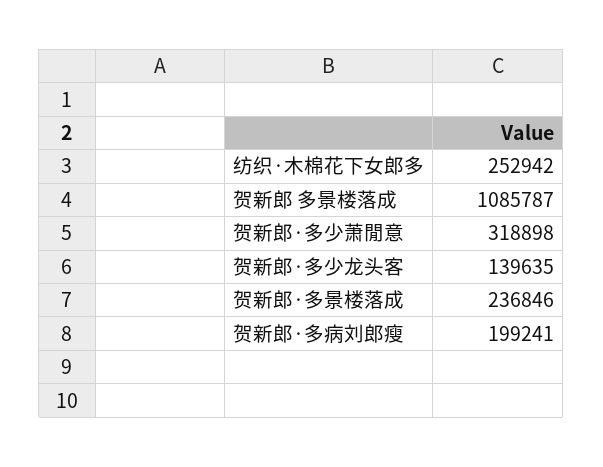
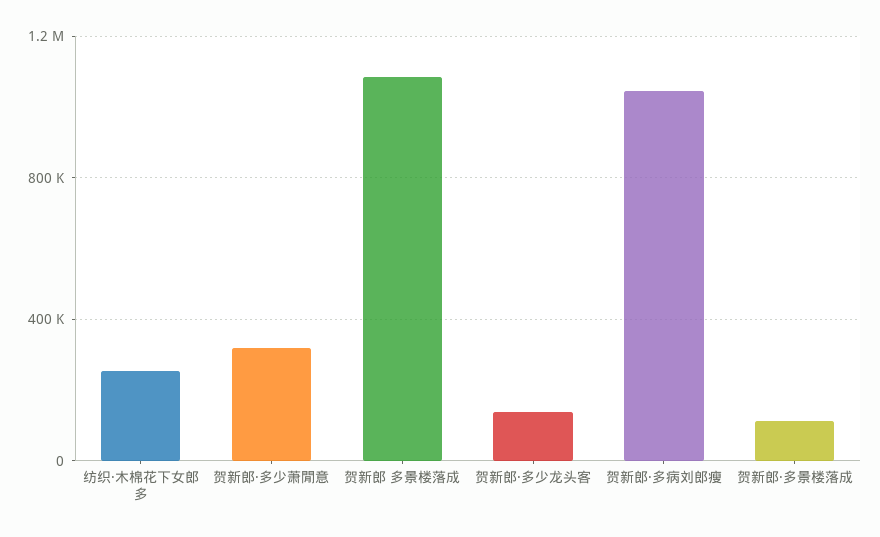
  {
    "纺织·木棉花下女郎多": 252942,
    "贺新郎 多景楼落成": 1085787,
    "贺新郎·多少萧閒意": 318898,
    "贺新郎·多少龙头客": 139635,
-   "贺新郎·多景楼落成": 236846,
+   "贺新郎·多景楼落成": 100000,
-   "贺新郎·多病刘郎瘦": 199241
+   "贺新郎·多病刘郎瘦": 1050000
  }

